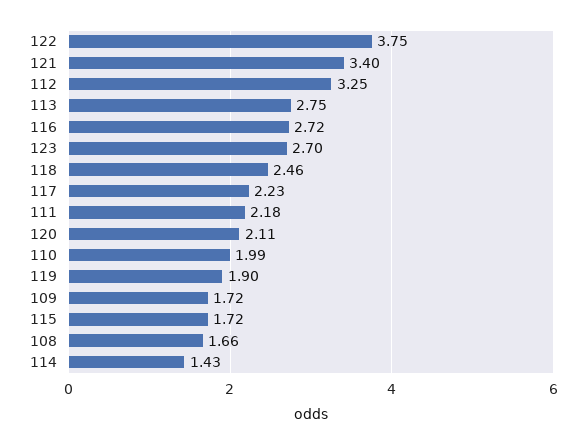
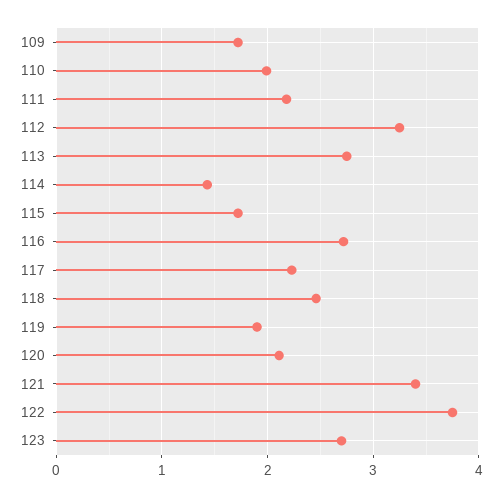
  {
    "122": 3.75,
    "121": 3.4,
    "112": 3.25,
    "113": 2.75,
    "116": 2.72,
    "123": 2.7,
    "118": 2.46,
    "117": 2.23,
    "111": 2.18,
    "120": 2.11,
    "110": 1.99,
    "119": 1.9,
    "109": 1.72,
    "115": 1.72,
-   "108": 1.66,
    "114": 1.43
  }

